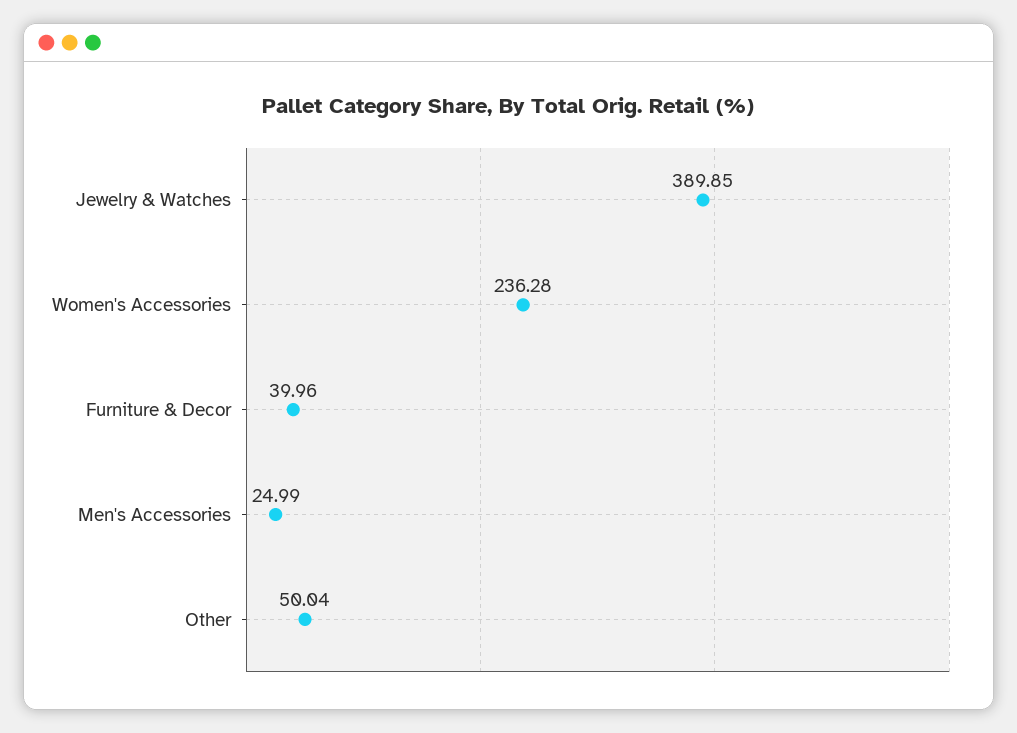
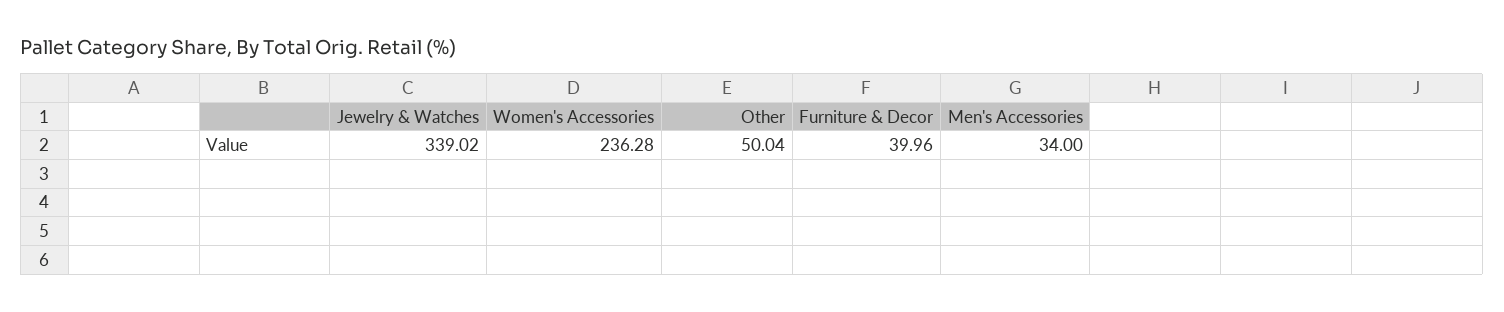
  {
-   "Jewelry & Watches": 389.85,
+   "Jewelry & Watches": 339.02,
    "Women's Accessories": 236.28,
    "Furniture & Decor": 39.96,
-   "Men's Accessories": 24.99,
+   "Men's Accessories": 34,
    "Other": 50.04
  }

